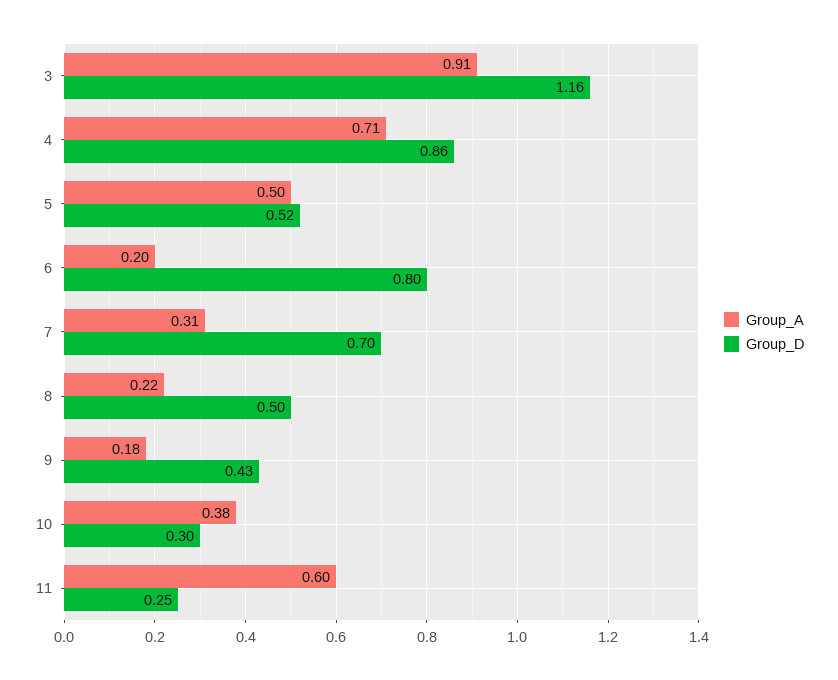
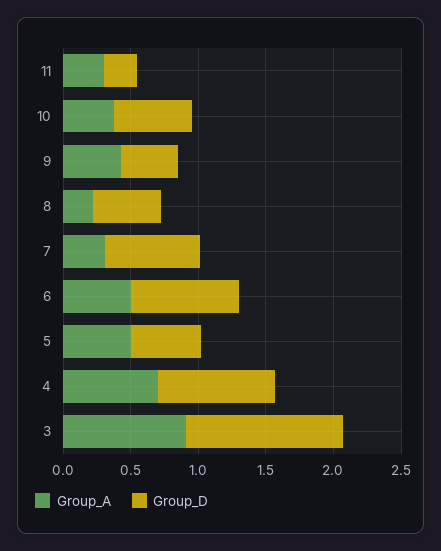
  {
    "Group_A": {
      "3": 0.91,
      "4": 0.71,
      "5": 0.5,
-     "6": 0.2,
+     "6": 0.5,
      "7": 0.31,
      "8": 0.22,
-     "9": 0.18,
+     "9": 0.4,
      "10": 0.38,
-     "11": 0.6
+     "11": 0.3
    },
    "Group_D": {
      "3": 1.16,
      "4": 0.86,
      "5": 0.52,
      "6": 0.8,
      "7": 0.7,
      "8": 0.5,
      "9": 0.43,
-     "10": 0.3,
+     "10": 0.6,
      "11": 0.25
    }
  }

